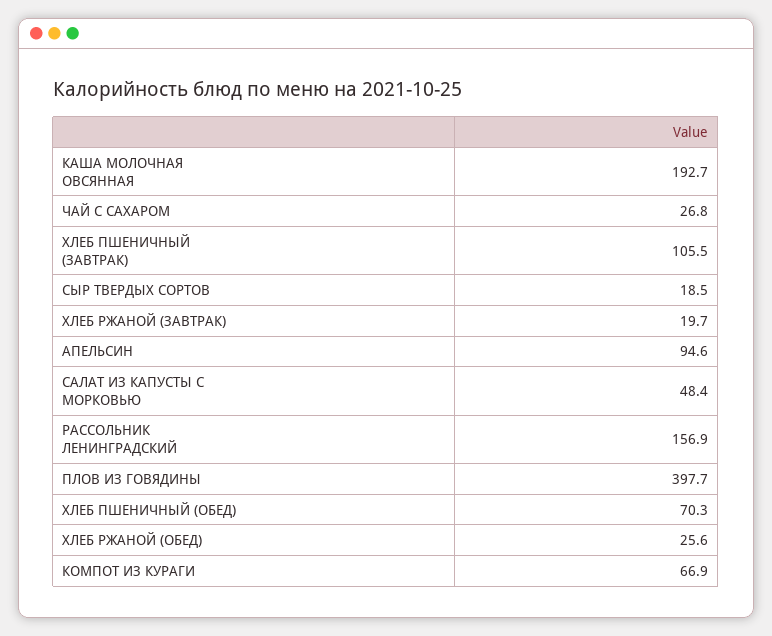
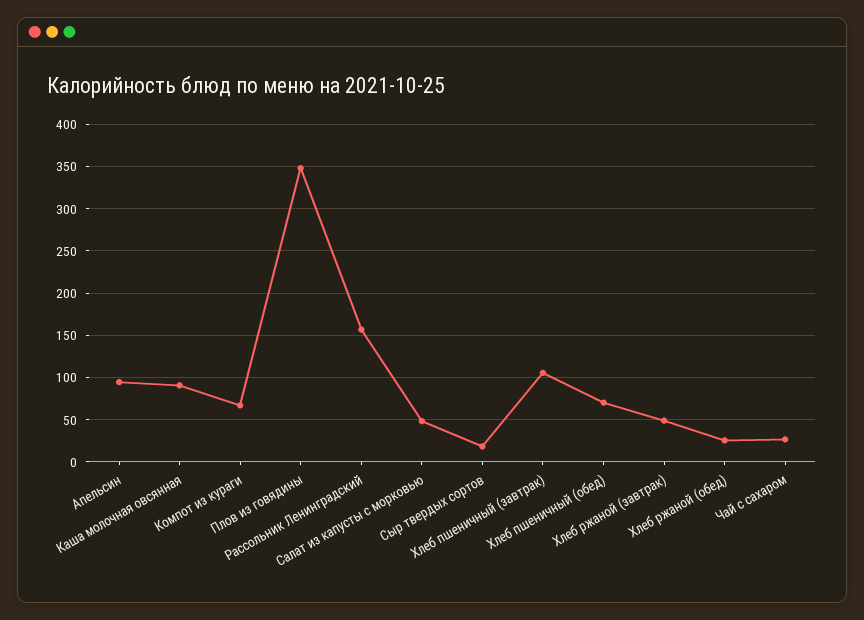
  {
-   "КАША МОЛОЧНАЯ ОВСЯННАЯ": 192.7,
+   "КАША МОЛОЧНАЯ ОВСЯННАЯ": 90,
    "ЧАЙ С САХАРОМ": 26.8,
    "ХЛЕБ ПШЕНИЧНЫЙ (ЗАВТРАК)": 105.5,
    "СЫР ТВЕРДЫХ СОРТОВ": 18.5,
-   "ХЛЕБ РЖАНОЙ (ЗАВТРАК)": 19.7,
+   "ХЛЕБ РЖАНОЙ (ЗАВТРАК)": 50,
    "АПЕЛЬСИН": 94.6,
    "САЛАТ ИЗ КАПУСТЫ С МОРКОВЬЮ": 48.4,
    "РАССОЛЬНИК ЛЕНИНГРАДСКИЙ": 156.9,
-   "ПЛОВ ИЗ ГОВЯДИНЫ": 397.7,
+   "ПЛОВ ИЗ ГОВЯДИНЫ": 350,
    "ХЛЕБ ПШЕНИЧНЫЙ (ОБЕД)": 70.3,
    "ХЛЕБ РЖАНОЙ (ОБЕД)": 25.6,
    "КОМПОТ ИЗ КУРАГИ": 66.9
  }

